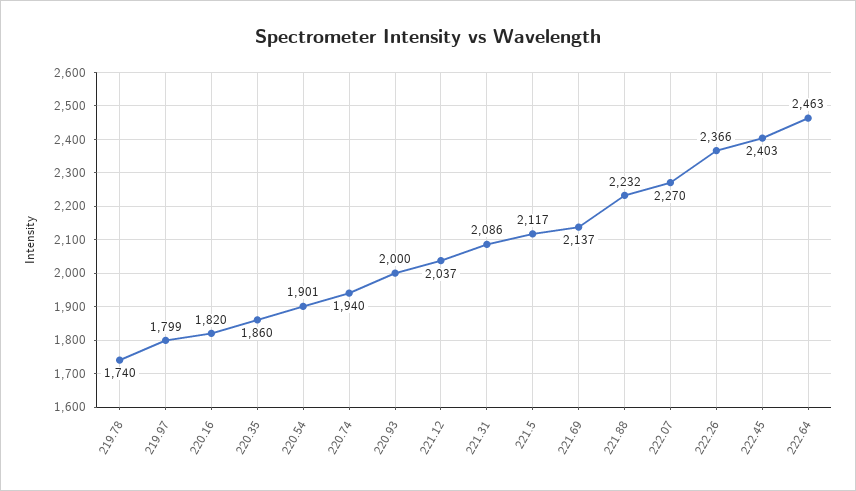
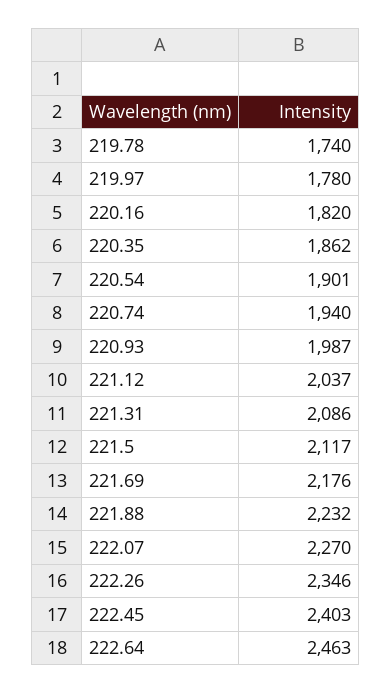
  {
    "219.78": 1740,
-   "219.97": 1799,
+   "219.97": 1780,
    "220.16": 1820,
-   "220.35": 1860,
+   "220.35": 1862,
    "220.54": 1901,
    "220.74": 1940,
-   "220.93": 2000,
+   "220.93": 1987,
    "221.12": 2037,
    "221.31": 2086,
    "221.5": 2117,
-   "221.69": 2137,
+   "221.69": 2176,
    "221.88": 2232,
    "222.07": 2270,
-   "222.26": 2366,
+   "222.26": 2346,
    "222.45": 2403,
    "222.64": 2463
  }

